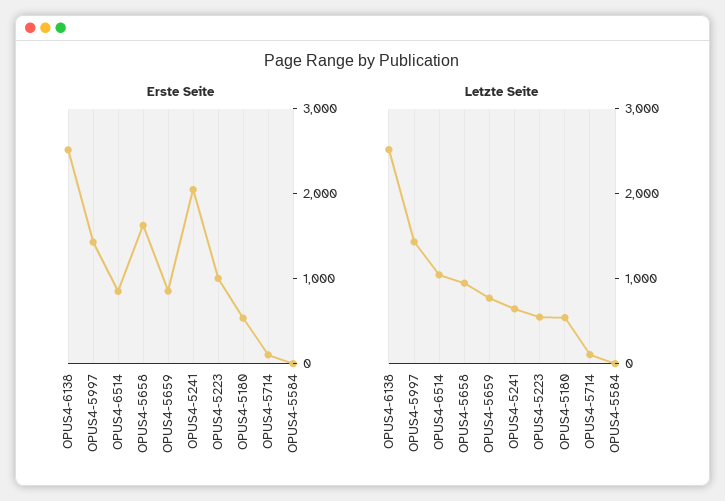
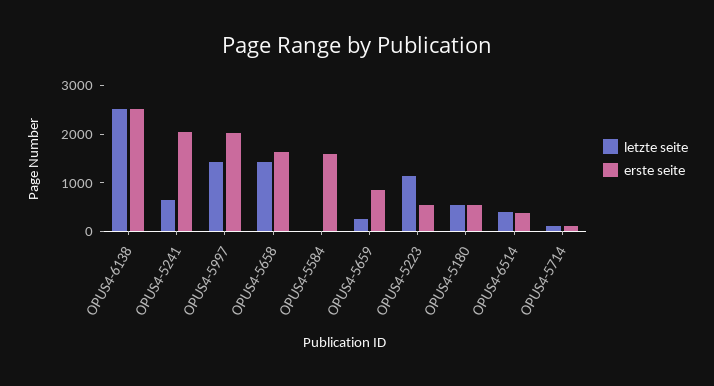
  {
    "Erste Seite": {
      "OPUS4-6138": 2600,
-     "OPUS4-5997": 1400,
+     "OPUS4-5997": 2000,
-     "OPUS4-6514": 800,
+     "OPUS4-6514": 400,
      "OPUS4-5658": 1600,
      "OPUS4-5659": 800,
      "OPUS4-5241": 2000,
-     "OPUS4-5223": 1000,
+     "OPUS4-5223": 600,
      "OPUS4-5180": 600,
      "OPUS4-5714": 200,
-     "OPUS4-5584": 0
+     "OPUS4-5584": 1600
    },
    "Letzte Seite": {
      "OPUS4-6138": 2600,
      "OPUS4-5997": 1400,
-     "OPUS4-6514": 1000,
+     "OPUS4-6514": 400,
-     "OPUS4-5658": 1000,
+     "OPUS4-5658": 1400,
-     "OPUS4-5659": 800,
+     "OPUS4-5659": 200,
      "OPUS4-5241": 600,
-     "OPUS4-5223": 600,
+     "OPUS4-5223": 1200,
      "OPUS4-5180": 600,
      "OPUS4-5714": 200,
      "OPUS4-5584": 0
    }
  }

